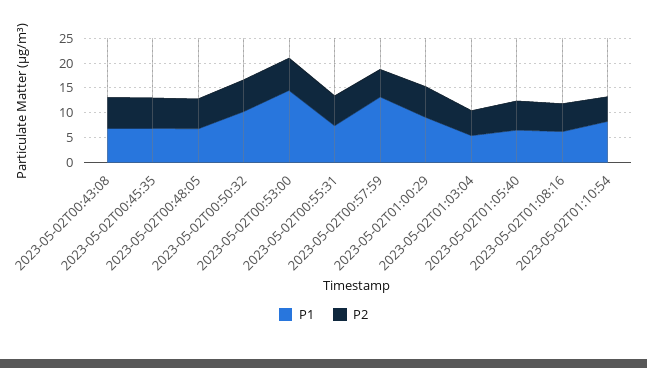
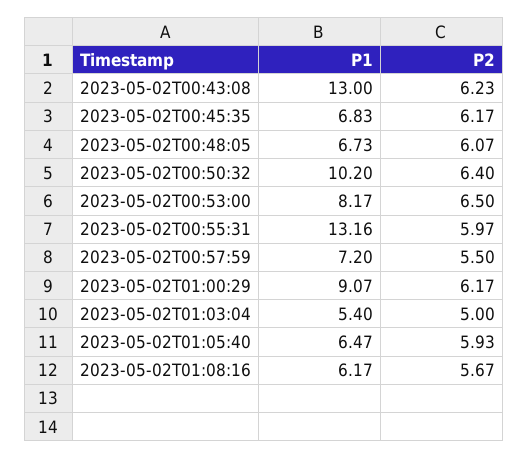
  {
    "P1": {
-     "2023-05-02T00:43:08": 7.5,
+     "2023-05-02T00:43:08": 13,
      "2023-05-02T00:45:35": 6.83,
      "2023-05-02T00:48:05": 6.73,
      "2023-05-02T00:50:32": 10.2,
-     "2023-05-02T00:53:00": 15,
+     "2023-05-02T00:53:00": 8.17,
-     "2023-05-02T00:55:31": 7.5,
+     "2023-05-02T00:55:31": 13.16,
-     "2023-05-02T00:57:59": 12.5,
+     "2023-05-02T00:57:59": 7.2,
      "2023-05-02T01:00:29": 9.07,
      "2023-05-02T01:03:04": 5.4,
      "2023-05-02T01:05:40": 6.47,
-     "2023-05-02T01:08:16": 6.17,
+     "2023-05-02T01:08:16": 6.17
-     "2023-05-02T01:10:54": 7.5
    },
    "P2": {
      "2023-05-02T00:43:08": 6.23,
      "2023-05-02T00:45:35": 6.17,
      "2023-05-02T00:48:05": 6.07,
      "2023-05-02T00:50:32": 6.4,
      "2023-05-02T00:53:00": 6.5,
      "2023-05-02T00:55:31": 5.97,
      "2023-05-02T00:57:59": 5.5,
      "2023-05-02T01:00:29": 6.17,
      "2023-05-02T01:03:04": 5,
      "2023-05-02T01:05:40": 5.93,
-     "2023-05-02T01:08:16": 5.67,
+     "2023-05-02T01:08:16": 5.67
-     "2023-05-02T01:10:54": 5
    }
  }

